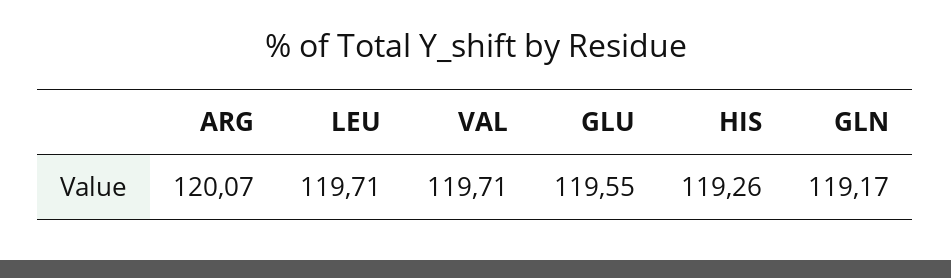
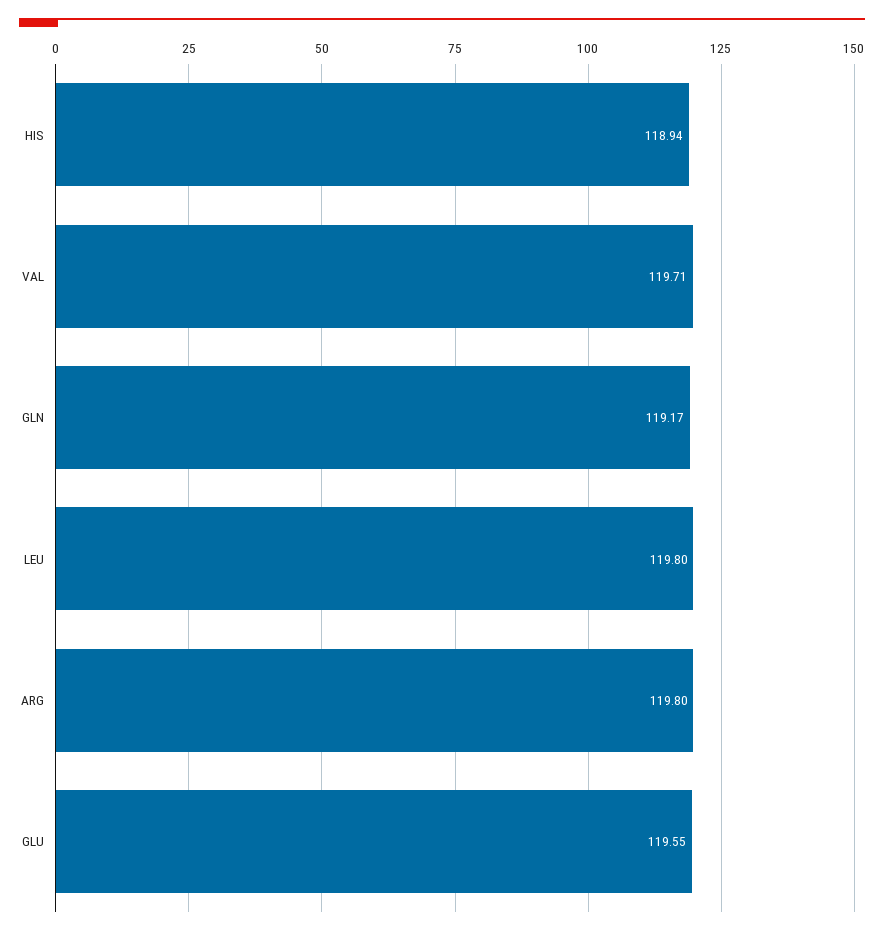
  {
-   "ARG": 120.07,
+   "ARG": 119.8,
-   "LEU": 119.71,
+   "LEU": 119.8,
    "VAL": 119.71,
    "GLU": 119.55,
-   "HIS": 119.26,
+   "HIS": 118.94,
    "GLN": 119.17
  }

